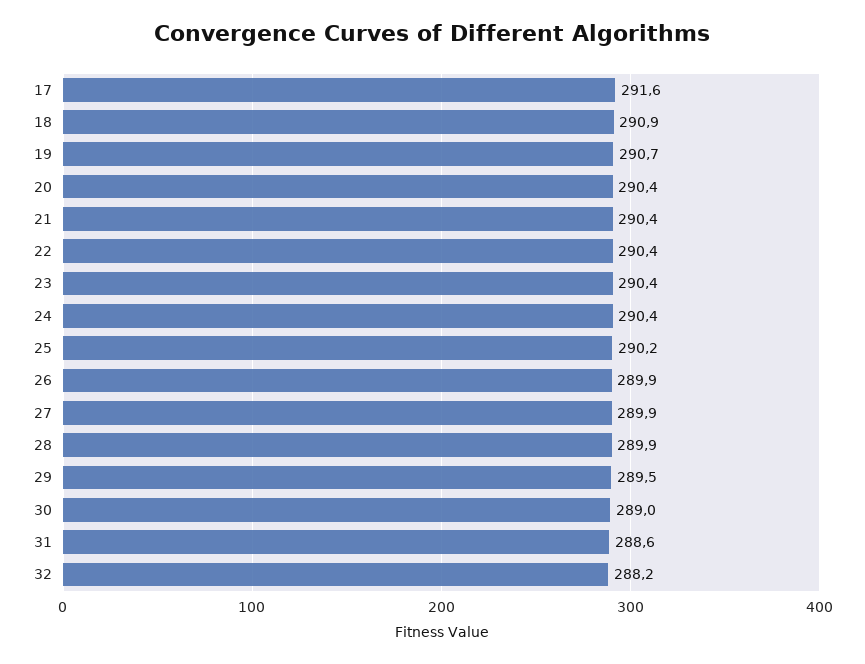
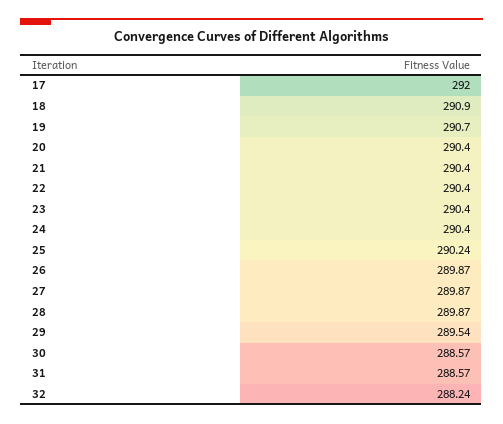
  {
-   "17": 291.6,
+   "17": 292,
    "18": 290.9,
    "19": 290.7,
    "20": 290.4,
    "21": 290.4,
    "22": 290.4,
    "23": 290.4,
    "24": 290.4,
    "25": 290.24,
    "26": 289.87,
    "27": 289.87,
    "28": 289.87,
    "29": 289.54,
-   "30": 289,
+   "30": 288.57,
    "31": 288.57,
    "32": 288.24
  }

